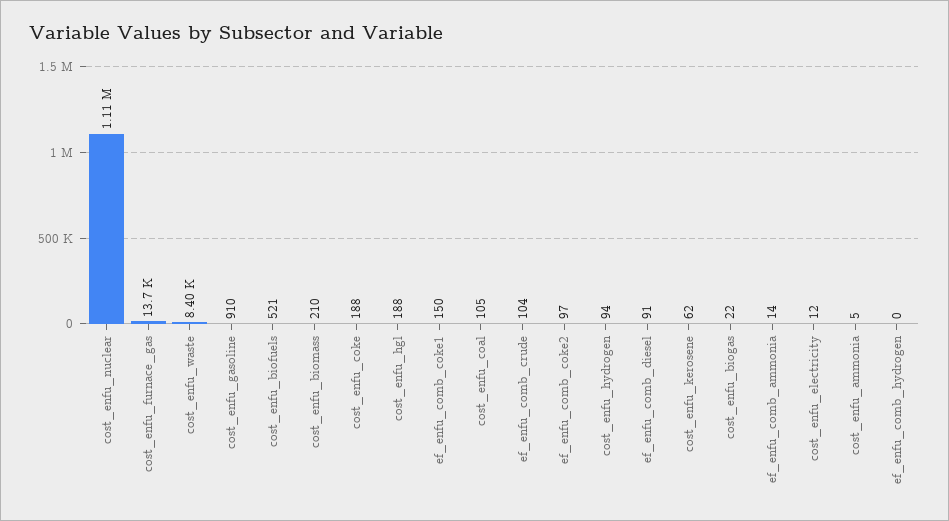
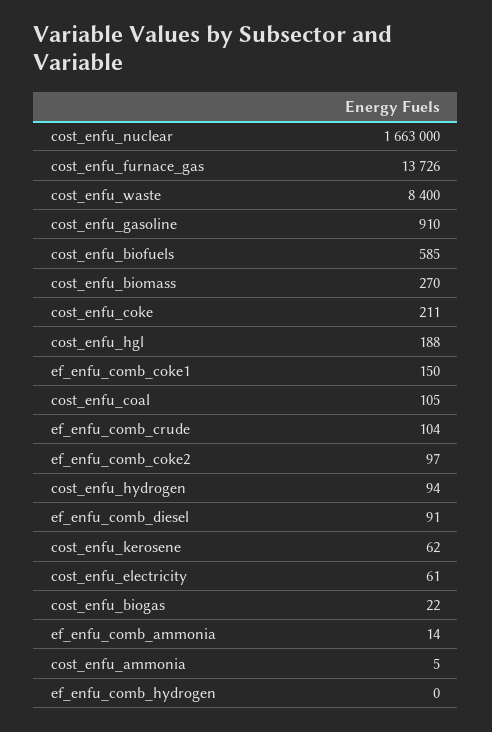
  {
-   "cost_enfu_nuclear": 1110000,
+   "cost_enfu_nuclear": 1663000,
    "cost_enfu_furnace_gas": 13726,
    "cost_enfu_waste": 8400,
    "cost_enfu_gasoline": 910,
-   "cost_enfu_biofuels": 521,
+   "cost_enfu_biofuels": 585,
-   "cost_enfu_biomass": 210,
+   "cost_enfu_biomass": 270,
-   "cost_enfu_coke": 188,
+   "cost_enfu_coke": 211,
    "cost_enfu_hgl": 188,
    "ef_enfu_comb_coke1": 150,
    "cost_enfu_coal": 105,
    "ef_enfu_comb_crude": 104,
    "ef_enfu_comb_coke2": 97,
    "cost_enfu_hydrogen": 94,
    "ef_enfu_comb_diesel": 91,
    "cost_enfu_kerosene": 62,
    "cost_enfu_biogas": 22,
    "ef_enfu_comb_ammonia": 14,
-   "cost_enfu_electricity": 12,
+   "cost_enfu_electricity": 61,
    "cost_enfu_ammonia": 5,
    "ef_enfu_comb_hydrogen": 0
  }

